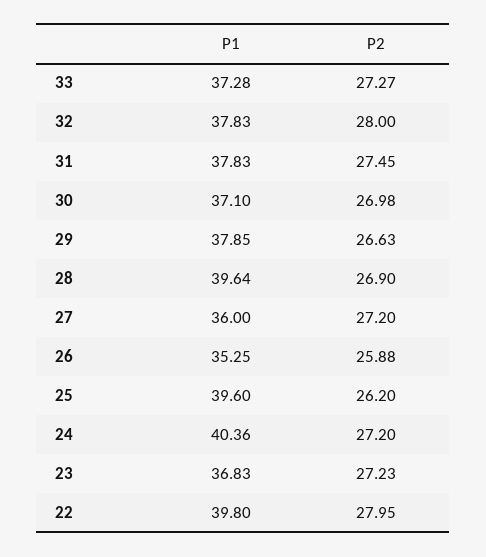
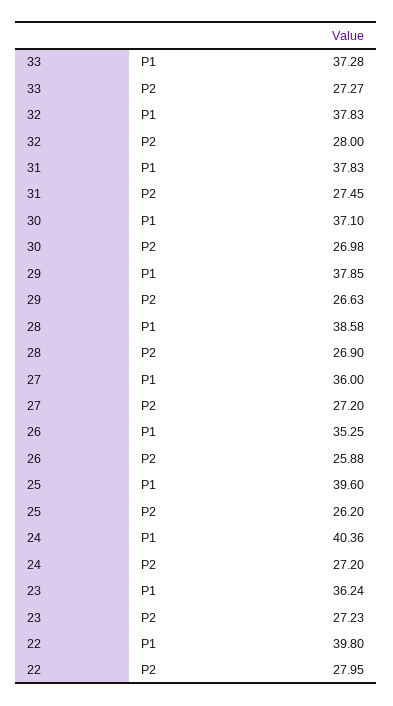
  {
    "P1": {
      "33": 37.28,
      "32": 37.83,
      "31": 37.83,
      "30": 37.1,
      "29": 37.85,
-     "28": 39.64,
+     "28": 38.58,
      "27": 36,
      "26": 35.25,
      "25": 39.6,
      "24": 40.36,
-     "23": 36.83,
+     "23": 36.24,
      "22": 39.8
    },
    "P2": {
      "33": 27.27,
      "32": 28,
      "31": 27.45,
      "30": 26.98,
      "29": 26.63,
      "28": 26.9,
      "27": 27.2,
      "26": 25.88,
      "25": 26.2,
      "24": 27.2,
      "23": 27.23,
      "22": 27.95
    }
  }

